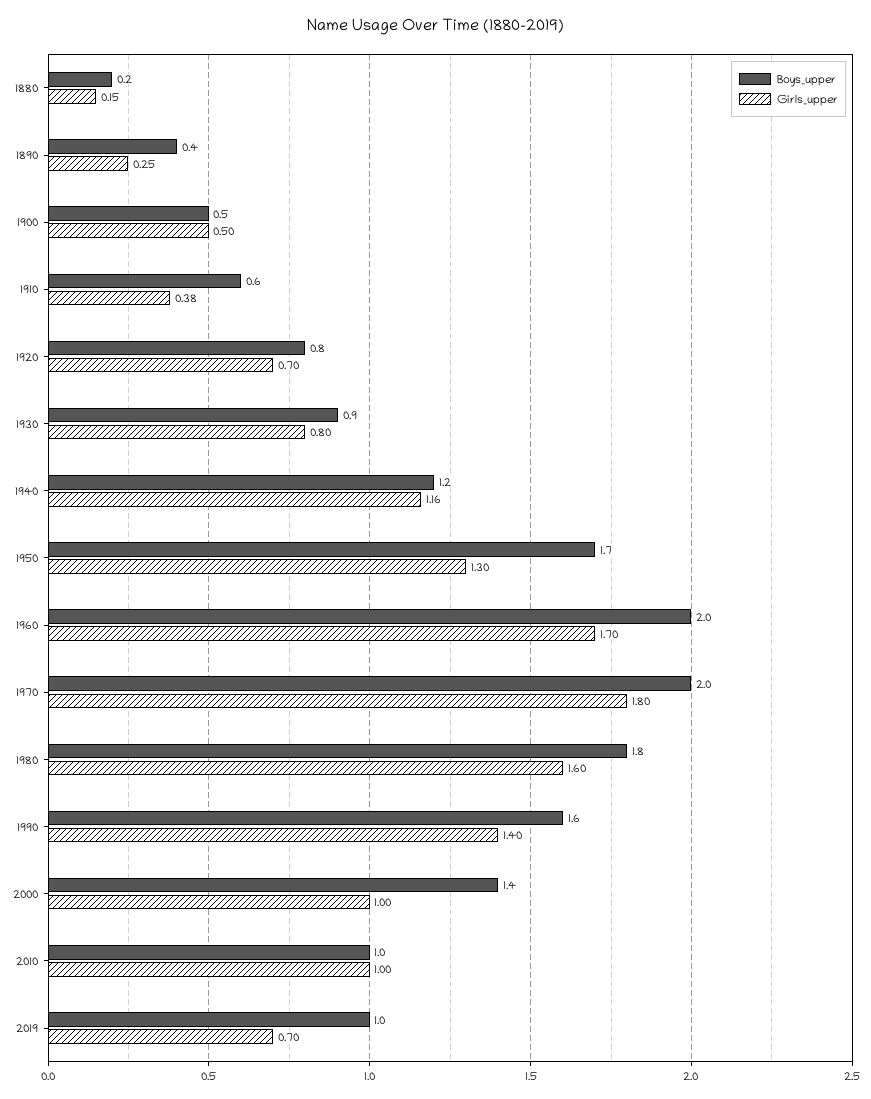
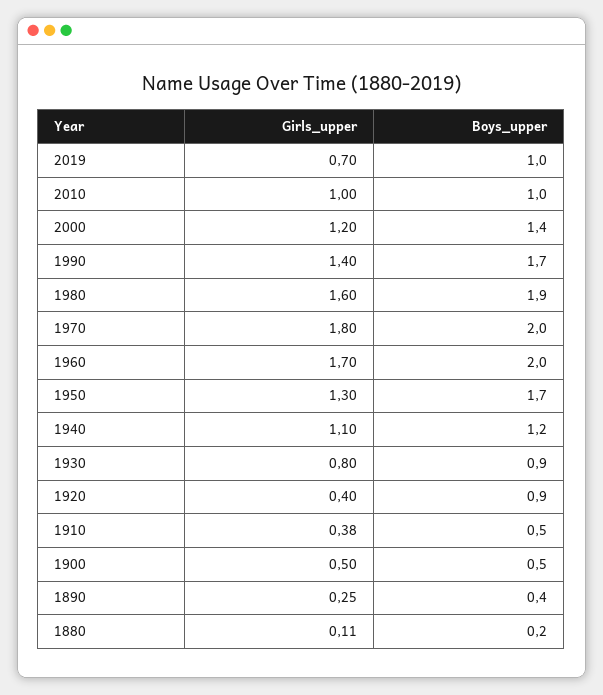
  {
    "Boys_upper": {
      "1880": 0.2,
      "1890": 0.4,
      "1900": 0.5,
-     "1910": 0.6,
+     "1910": 0.5,
-     "1920": 0.8,
+     "1920": 0.9,
      "1930": 0.9,
      "1940": 1.2,
      "1950": 1.7,
      "1960": 2,
      "1970": 2,
-     "1980": 1.8,
+     "1980": 1.9,
-     "1990": 1.6,
+     "1990": 1.7,
      "2000": 1.4,
      "2010": 1,
      "2019": 1
    },
    "Girls_upper": {
-     "1880": 0.15,
+     "1880": 0.11,
      "1890": 0.25,
      "1900": 0.5,
      "1910": 0.38,
-     "1920": 0.7,
+     "1920": 0.4,
      "1930": 0.8,
-     "1940": 1.16,
+     "1940": 1.1,
      "1950": 1.3,
      "1960": 1.7,
      "1970": 1.8,
      "1980": 1.6,
      "1990": 1.4,
-     "2000": 1,
+     "2000": 1.2,
      "2010": 1,
      "2019": 0.7
    }
  }

